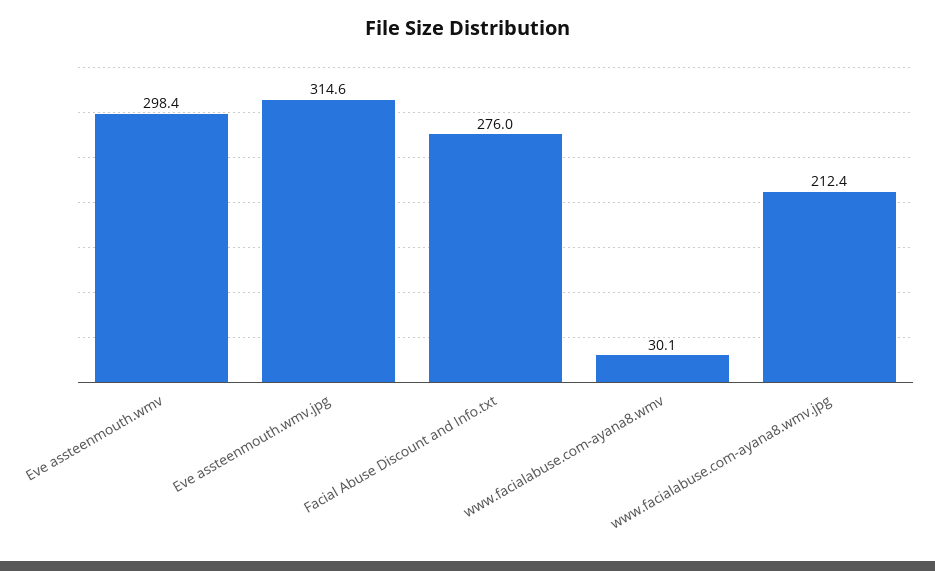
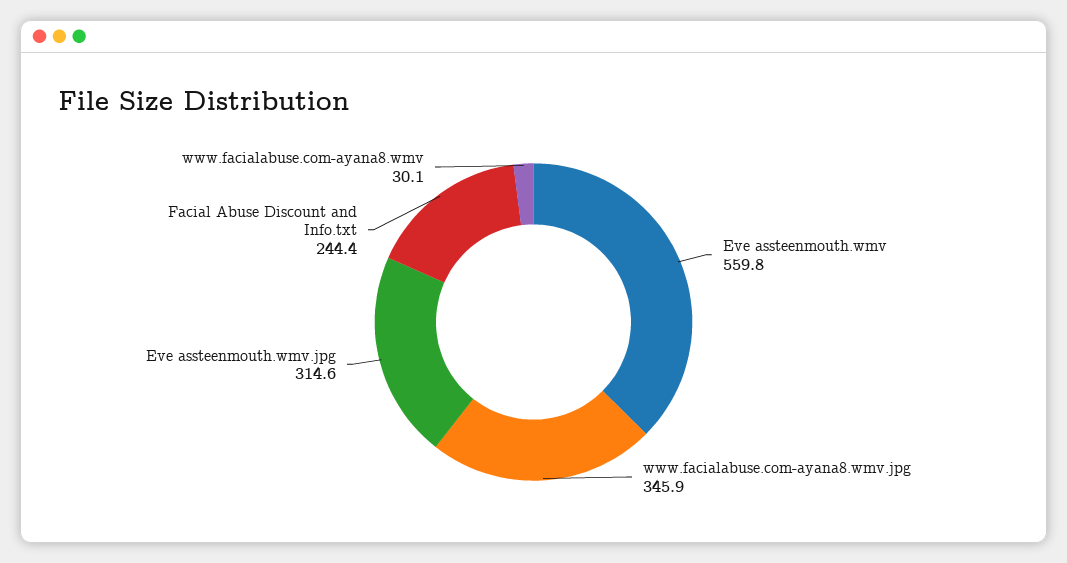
  {
-   "Eve assteenmouth.wmv": 298.4,
+   "Eve assteenmouth.wmv": 559.8,
    "Eve assteenmouth.wmv.jpg": 314.6,
-   "Facial Abuse Discount and Info.txt": 276,
+   "Facial Abuse Discount and Info.txt": 244.4,
    "www.facialabuse.com-ayana8.wmv": 30.1,
-   "www.facialabuse.com-ayana8.wmv.jpg": 212.4
+   "www.facialabuse.com-ayana8.wmv.jpg": 345.9
  }

